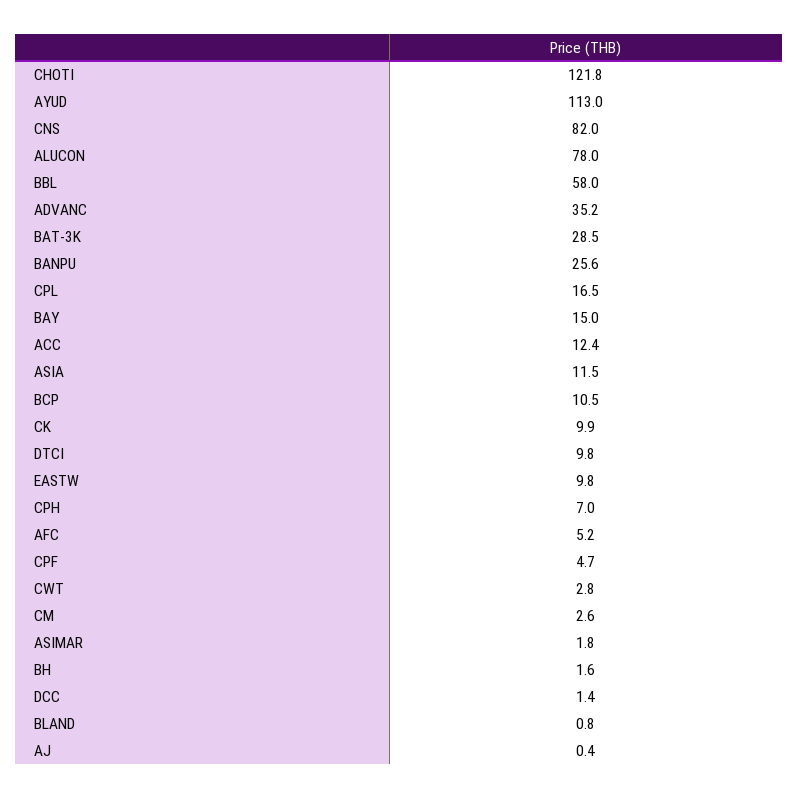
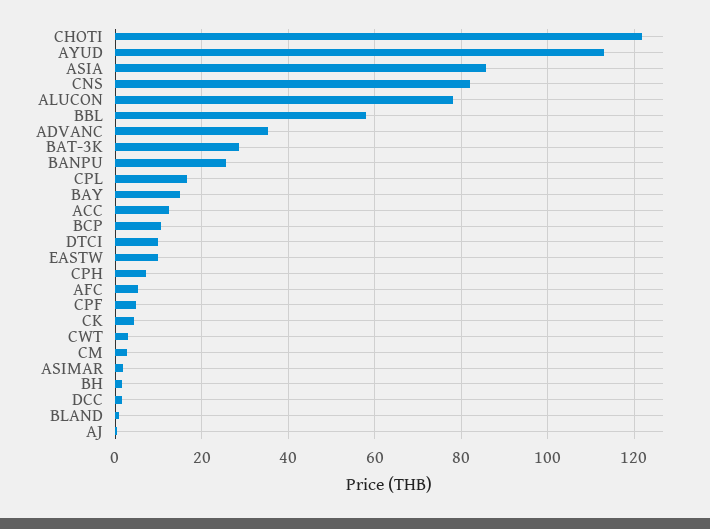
  {
    "CHOTI": 121.8,
    "AYUD": 113,
    "CNS": 82,
    "ALUCON": 78,
    "BBL": 58,
    "ADVANC": 35.2,
    "BAT-3K": 28.5,
    "BANPU": 25.6,
    "CPL": 16.5,
    "BAY": 15,
    "ACC": 12.4,
-   "ASIA": 11.5,
+   "ASIA": 86,
    "BCP": 10.5,
-   "CK": 9.9,
+   "CK": 4,
    "DTCI": 9.8,
    "EASTW": 9.8,
    "CPH": 7,
    "AFC": 5.2,
    "CPF": 4.7,
    "CWT": 2.8,
    "CM": 2.6,
    "ASIMAR": 1.8,
    "BH": 1.6,
    "DCC": 1.4,
    "BLAND": 0.8,
    "AJ": 0.4
  }

